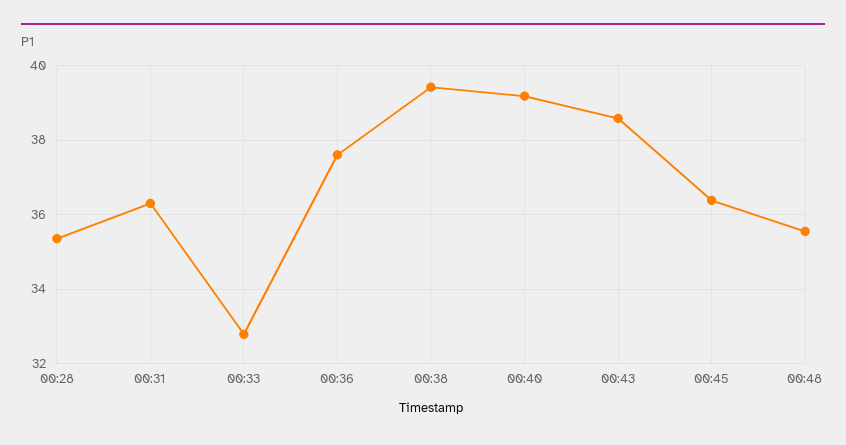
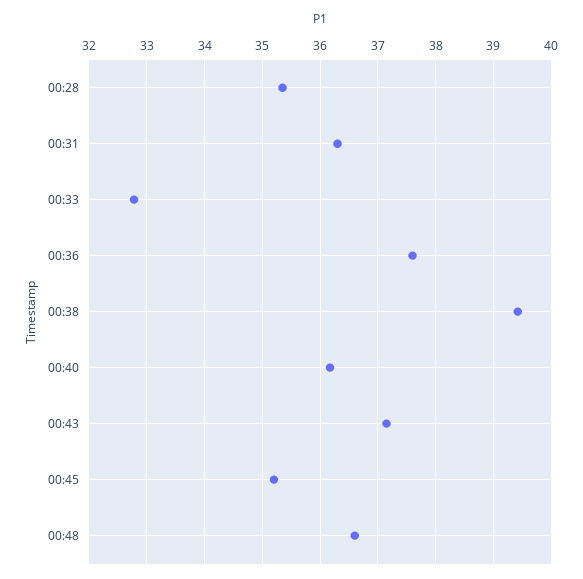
  {
    "00:28": 35.4,
    "00:31": 36.4,
    "00:33": 32.8,
    "00:36": 37.6,
    "00:38": 39.4,
-   "00:40": 39.2,
+   "00:40": 36.2,
-   "00:43": 38.6,
+   "00:43": 37.2,
-   "00:45": 36.4,
+   "00:45": 35.2,
-   "00:48": 35.6
+   "00:48": 36.6
  }

